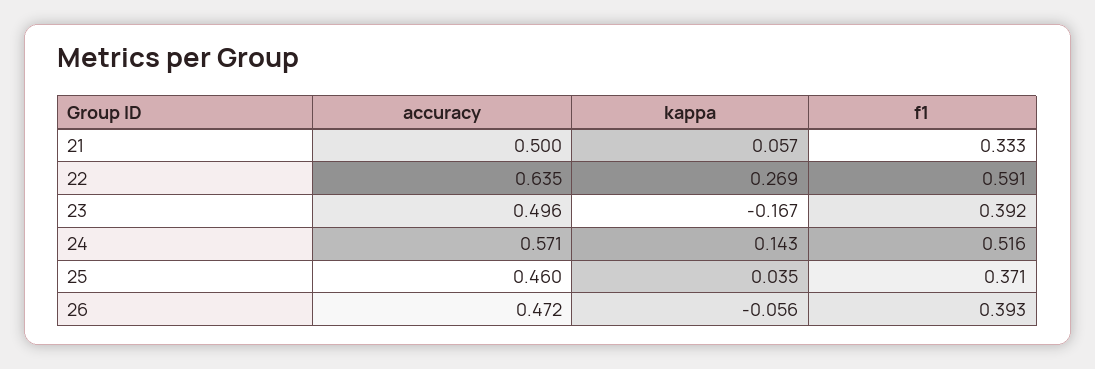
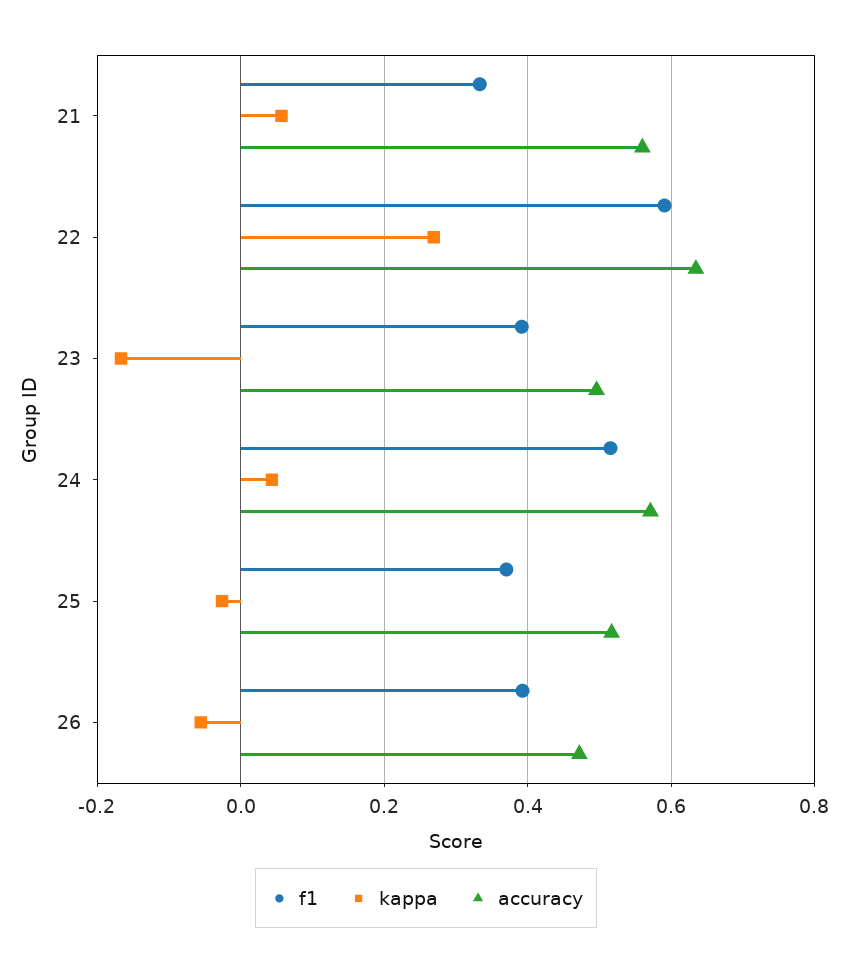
  {
    "accuracy": {
-     "21": 0.5,
+     "21": 0.56,
      "22": 0.635,
      "23": 0.496,
      "24": 0.571,
-     "25": 0.46,
+     "25": 0.52,
      "26": 0.472
    },
    "kappa": {
      "21": 0.057,
      "22": 0.269,
      "23": -0.167,
-     "24": 0.143,
+     "24": 0.04,
-     "25": 0.035,
+     "25": -0.02,
      "26": -0.056
    },
    "f1": {
      "21": 0.333,
      "22": 0.591,
      "23": 0.392,
      "24": 0.516,
      "25": 0.371,
      "26": 0.393
    }
  }

